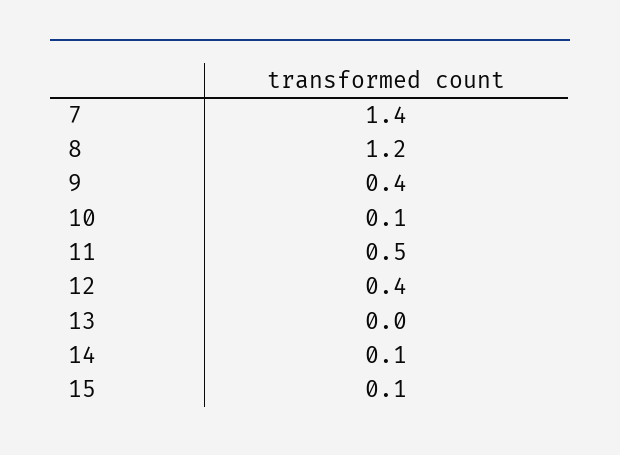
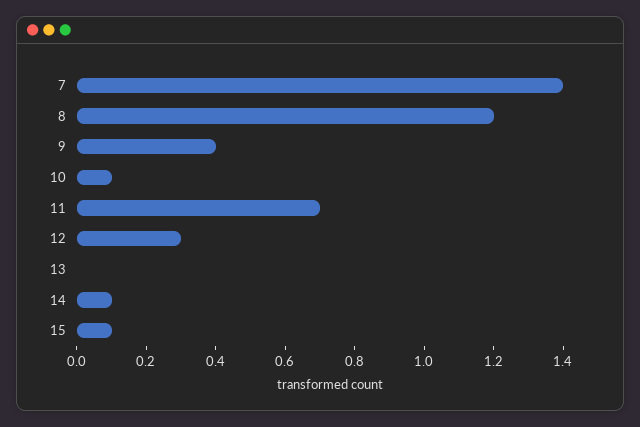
  {
    "7": 1.4,
    "8": 1.2,
    "9": 0.4,
    "10": 0.1,
-   "11": 0.5,
+   "11": 0.7,
-   "12": 0.4,
+   "12": 0.3,
    "13": 0,
    "14": 0.1,
    "15": 0.1
  }

